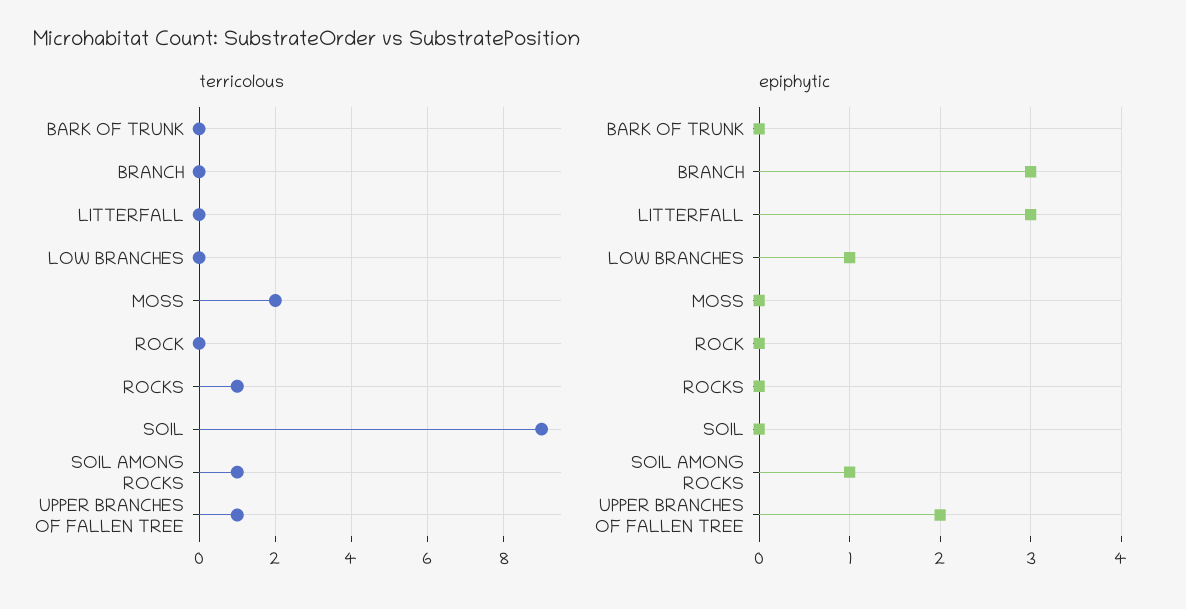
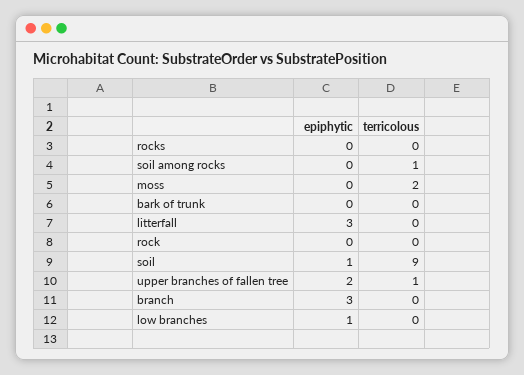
  {
    "terricolous": {
      "BARK OF TRUNK": 0,
      "BRANCH": 0,
      "LITTERFALL": 0,
      "LOW BRANCHES": 0,
      "MOSS": 2,
      "ROCK": 0,
-     "ROCKS": 1,
+     "ROCKS": 0,
      "SOIL": 9,
      "SOIL AMONG ROCKS": 1,
      "UPPER BRANCHES OF FALLEN TREE": 1
    },
    "epiphytic": {
      "BARK OF TRUNK": 0,
      "BRANCH": 3,
      "LITTERFALL": 3,
      "LOW BRANCHES": 1,
      "MOSS": 0,
      "ROCK": 0,
      "ROCKS": 0,
-     "SOIL": 0,
+     "SOIL": 1,
-     "SOIL AMONG ROCKS": 1,
+     "SOIL AMONG ROCKS": 0,
      "UPPER BRANCHES OF FALLEN TREE": 2
    }
  }

